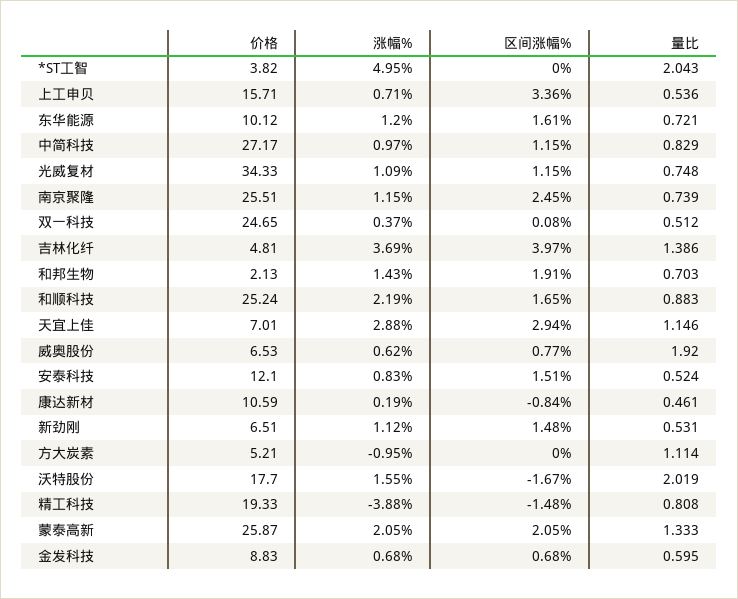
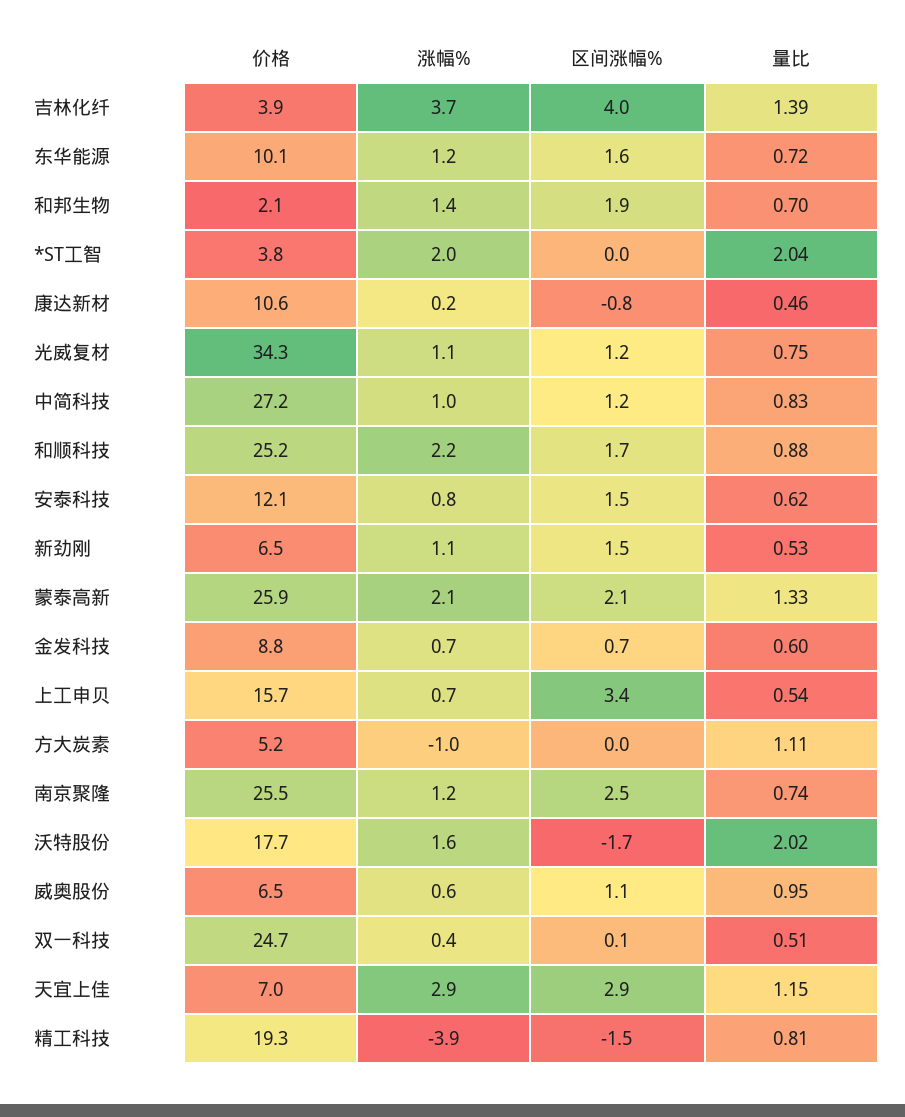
  {
    "价格": {
      "*ST工智": 3.82,
      "上工申贝": 15.71,
      "东华能源": 10.12,
      "中简科技": 27.17,
      "光威复材": 34.33,
      "南京聚隆": 25.51,
      "双一科技": 24.65,
-     "吉林化纤": 4.81,
+     "吉林化纤": 3.9,
      "和邦生物": 2.13,
      "和顺科技": 25.24,
      "天宜上佳": 7.01,
      "威奥股份": 6.53,
      "安泰科技": 12.1,
      "康达新材": 10.59,
      "新劲刚": 6.51,
      "方大炭素": 5.21,
      "沃特股份": 17.7,
      "精工科技": 19.33,
      "蒙泰高新": 25.87,
      "金发科技": 8.83
    },
    "涨幅%": {
-     "*ST工智": 4.95,
+     "*ST工智": 2,
      "上工申贝": 0.71,
      "东华能源": 1.2,
      "中简科技": 0.97,
      "光威复材": 1.09,
      "南京聚隆": 1.15,
      "双一科技": 0.37,
      "吉林化纤": 3.69,
      "和邦生物": 1.43,
      "和顺科技": 2.19,
      "天宜上佳": 2.88,
      "威奥股份": 0.62,
      "安泰科技": 0.83,
      "康达新材": 0.19,
      "新劲刚": 1.12,
      "方大炭素": -0.95,
      "沃特股份": 1.55,
      "精工科技": -3.88,
      "蒙泰高新": 2.05,
      "金发科技": 0.68
    },
    "区间涨幅%": {
      "*ST工智": 0,
      "上工申贝": 3.36,
      "东华能源": 1.61,
      "中简科技": 1.15,
      "光威复材": 1.15,
      "南京聚隆": 2.45,
      "双一科技": 0.08,
      "吉林化纤": 3.97,
      "和邦生物": 1.91,
      "和顺科技": 1.65,
      "天宜上佳": 2.94,
-     "威奥股份": 0.77,
+     "威奥股份": 1.1,
      "安泰科技": 1.51,
      "康达新材": -0.84,
      "新劲刚": 1.48,
      "方大炭素": 0,
      "沃特股份": -1.67,
      "精工科技": -1.48,
      "蒙泰高新": 2.05,
      "金发科技": 0.68
    },
    "量比": {
      "*ST工智": 2.043,
      "上工申贝": 0.536,
      "东华能源": 0.721,
      "中简科技": 0.829,
      "光威复材": 0.748,
      "南京聚隆": 0.739,
      "双一科技": 0.512,
      "吉林化纤": 1.386,
      "和邦生物": 0.703,
      "和顺科技": 0.883,
      "天宜上佳": 1.146,
-     "威奥股份": 1.92,
+     "威奥股份": 0.95,
-     "安泰科技": 0.524,
+     "安泰科技": 0.62,
      "康达新材": 0.461,
      "新劲刚": 0.531,
      "方大炭素": 1.114,
      "沃特股份": 2.019,
      "精工科技": 0.808,
      "蒙泰高新": 1.333,
      "金发科技": 0.595
    }
  }

